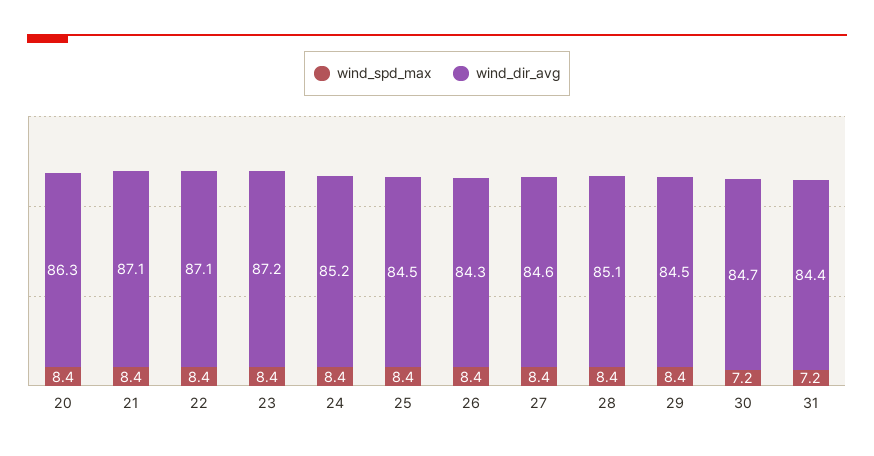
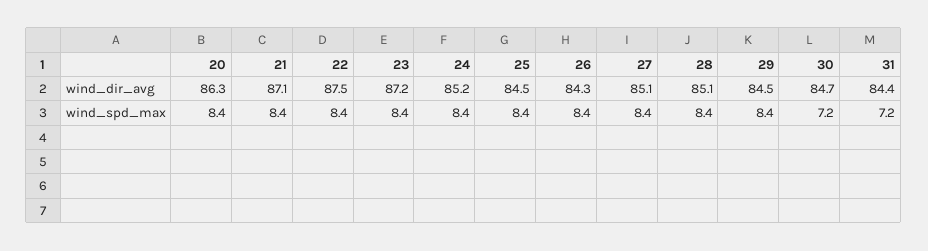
  {
    "wind_spd_max": {
      "20": 8.4,
      "21": 8.4,
      "22": 8.4,
      "23": 8.4,
      "24": 8.4,
      "25": 8.4,
      "26": 8.4,
      "27": 8.4,
      "28": 8.4,
      "29": 8.4,
      "30": 7.2,
      "31": 7.2
    },
    "wind_dir_avg": {
      "20": 86.3,
      "21": 87.1,
-     "22": 87.1,
+     "22": 87.5,
      "23": 87.2,
      "24": 85.2,
      "25": 84.5,
      "26": 84.3,
-     "27": 84.6,
+     "27": 85.1,
      "28": 85.1,
      "29": 84.5,
      "30": 84.7,
      "31": 84.4
    }
  }

